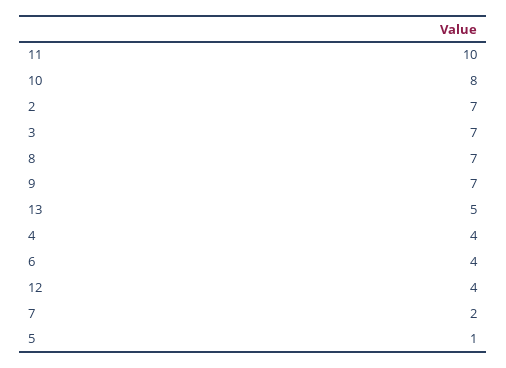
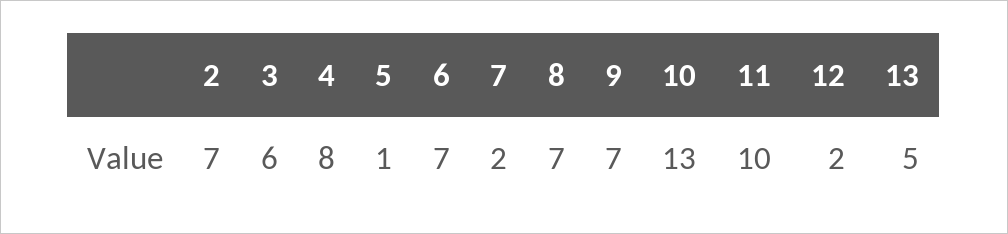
  {
    "11": 10,
-   "10": 8,
+   "10": 13,
    "2": 7,
-   "3": 7,
+   "3": 6,
    "8": 7,
    "9": 7,
    "13": 5,
-   "4": 4,
+   "4": 8,
-   "6": 4,
+   "6": 7,
-   "12": 4,
+   "12": 2,
    "7": 2,
    "5": 1
  }

